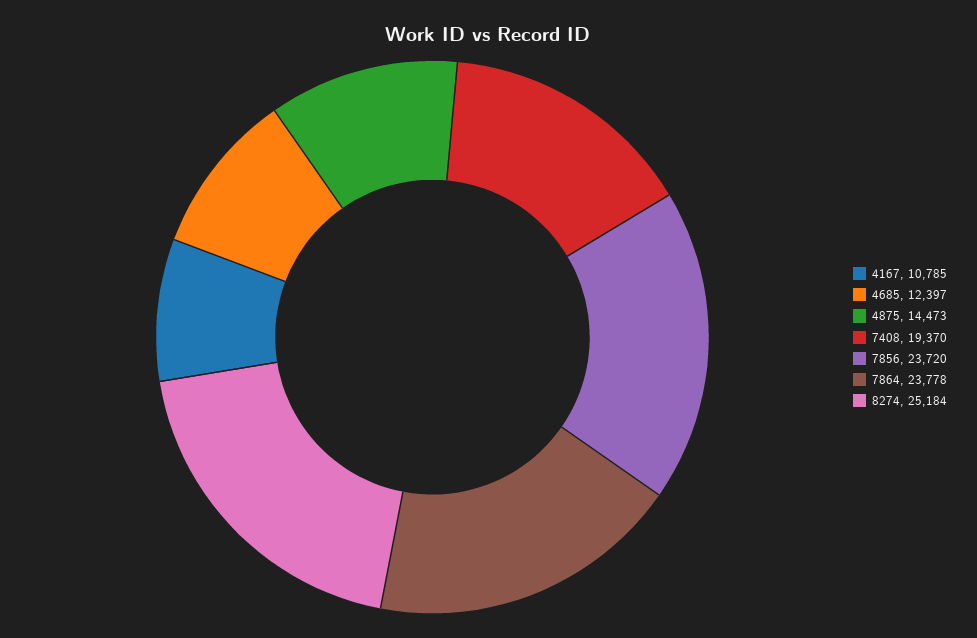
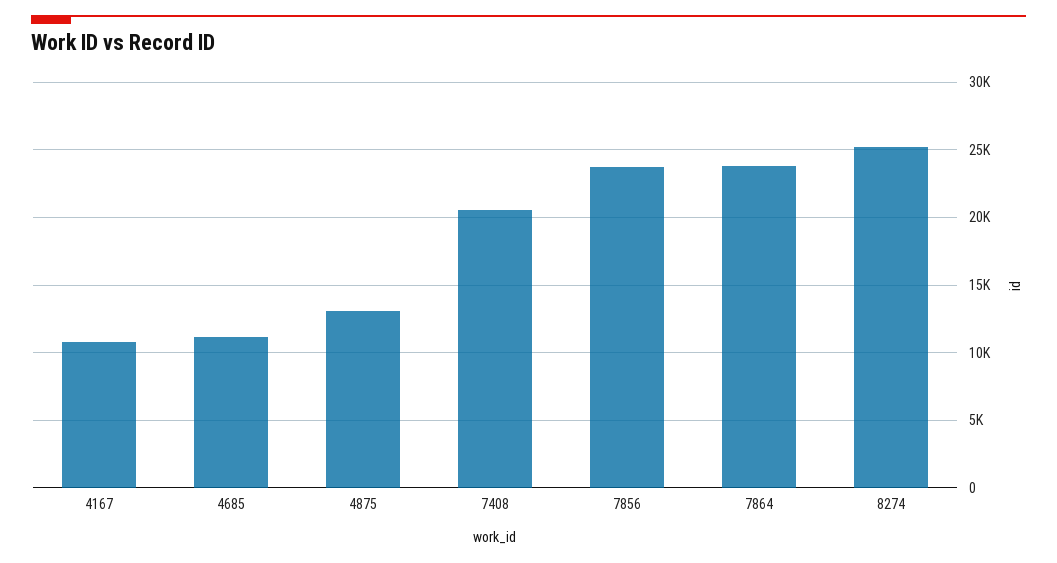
  {
    "4167": 10785,
-   "4685": 12397,
+   "4685": 11000,
-   "4875": 14473,
+   "4875": 13000,
-   "7408": 19370,
+   "7408": 20500,
    "7856": 23720,
    "7864": 23778,
    "8274": 25184
  }

